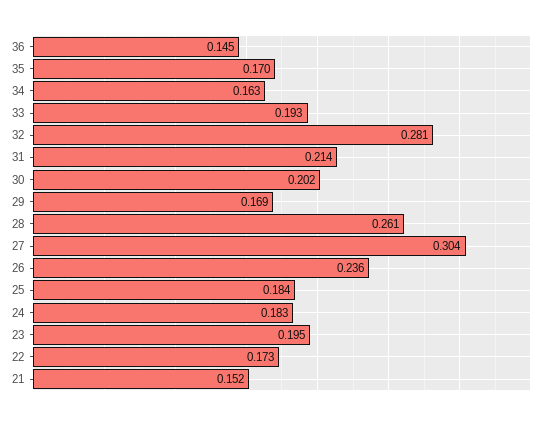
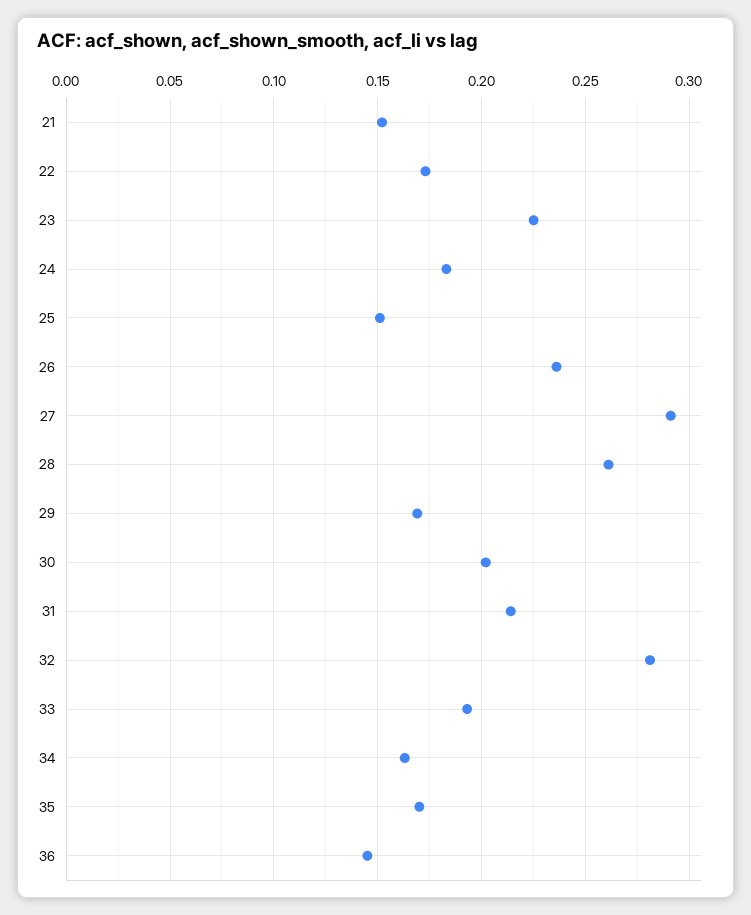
  {
    "36": 0.145,
    "35": 0.17,
    "34": 0.163,
    "33": 0.193,
    "32": 0.281,
    "31": 0.214,
    "30": 0.202,
    "29": 0.169,
    "28": 0.261,
-   "27": 0.304,
+   "27": 0.29,
    "26": 0.236,
-   "25": 0.184,
+   "25": 0.15,
    "24": 0.183,
-   "23": 0.195,
+   "23": 0.225,
    "22": 0.173,
    "21": 0.152
  }

